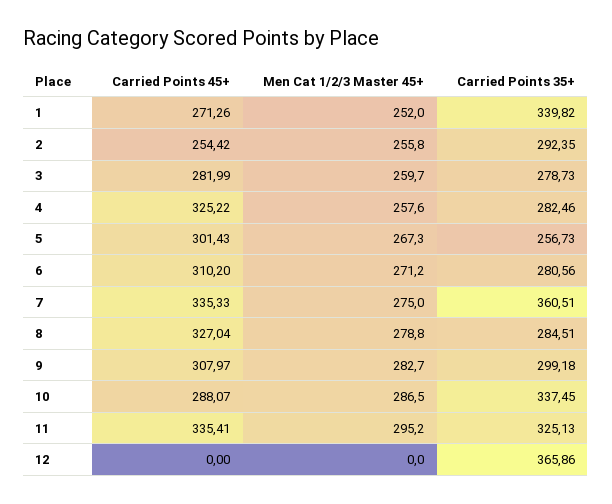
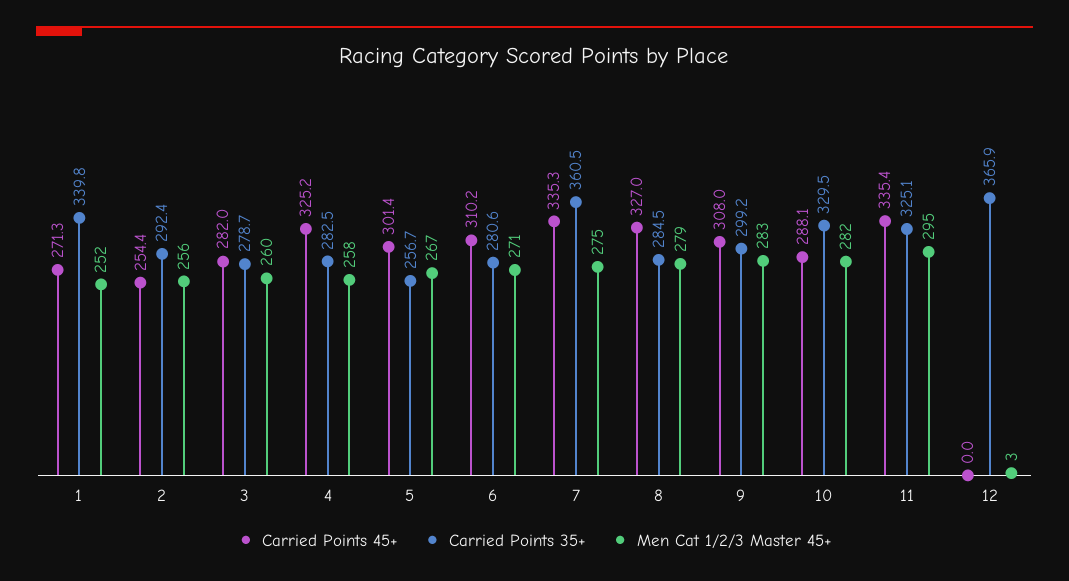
  {
    "Carried Points 45+": {
      "1": 271.26,
      "2": 254.42,
      "3": 281.99,
      "4": 325.22,
      "5": 301.43,
      "6": 310.2,
      "7": 335.33,
      "8": 327.04,
      "9": 307.97,
      "10": 288.07,
      "11": 335.41,
      "12": 0
    },
    "Men Cat 1/2/3 Master 45+": {
      "1": 252,
      "2": 255.8,
      "3": 259.7,
      "4": 257.6,
      "5": 267.3,
      "6": 271.2,
      "7": 275,
      "8": 278.8,
      "9": 282.7,
-     "10": 286.5,
+     "10": 282,
      "11": 295.2,
-     "12": 0
+     "12": 3
    },
    "Carried Points 35+": {
      "1": 339.82,
      "2": 292.35,
      "3": 278.73,
      "4": 282.46,
      "5": 256.73,
      "6": 280.56,
      "7": 360.51,
      "8": 284.51,
      "9": 299.18,
-     "10": 337.45,
+     "10": 329.5,
      "11": 325.13,
      "12": 365.86
    }
  }

